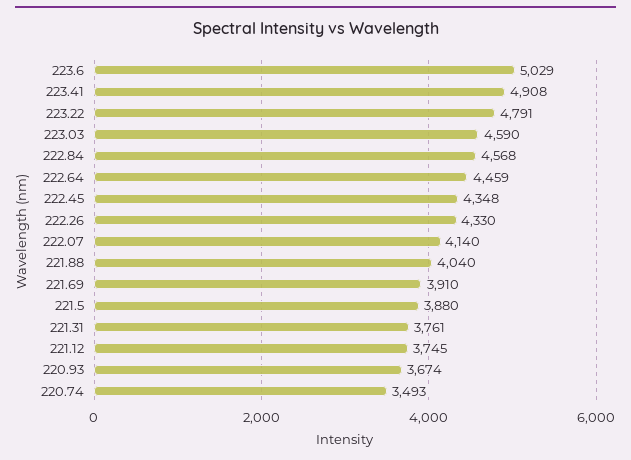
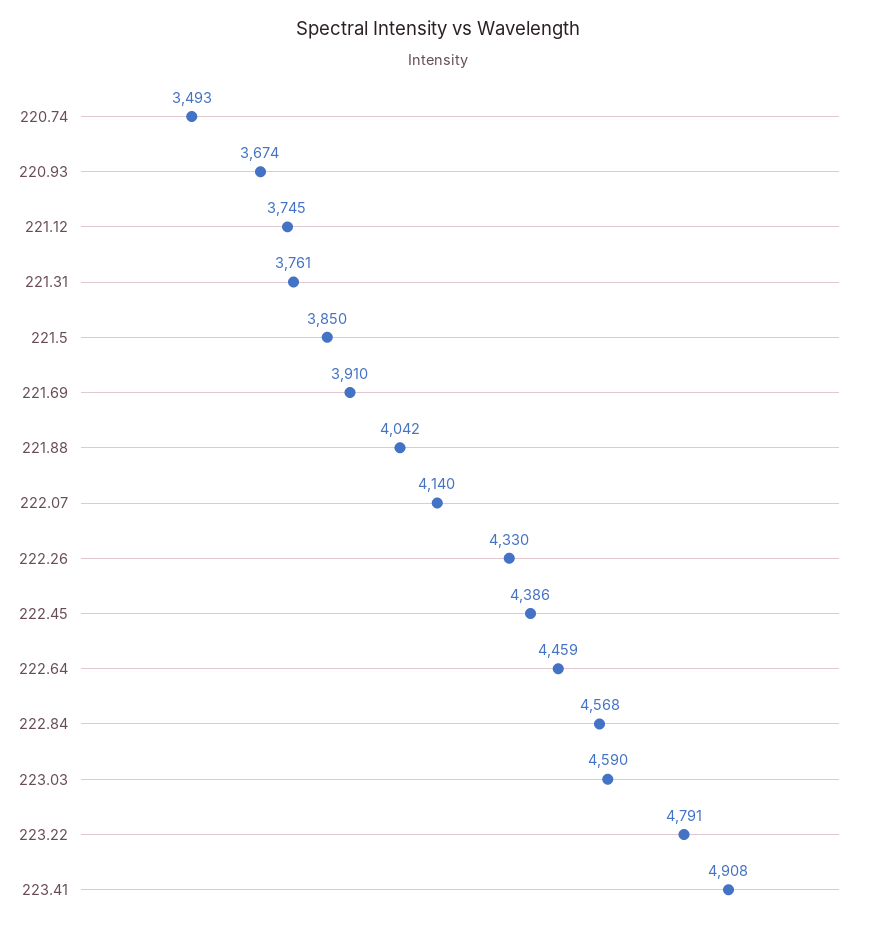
  {
-   "223.6": 5029,
    "223.41": 4908,
    "223.22": 4791,
    "223.03": 4590,
    "222.84": 4568,
    "222.64": 4459,
-   "222.45": 4348,
+   "222.45": 4386,
    "222.26": 4330,
    "222.07": 4140,
-   "221.88": 4040,
+   "221.88": 4042,
    "221.69": 3910,
-   "221.5": 3880,
+   "221.5": 3850,
    "221.31": 3761,
    "221.12": 3745,
    "220.93": 3674,
    "220.74": 3493
  }

